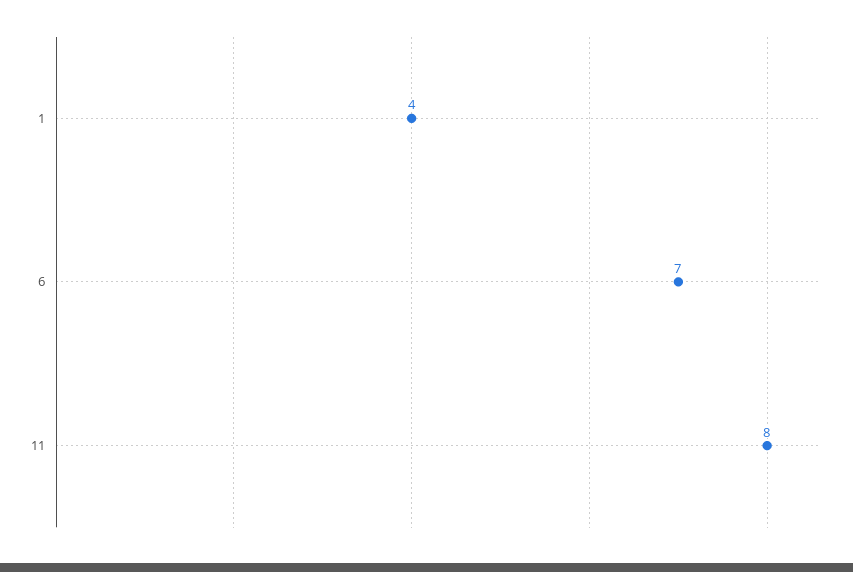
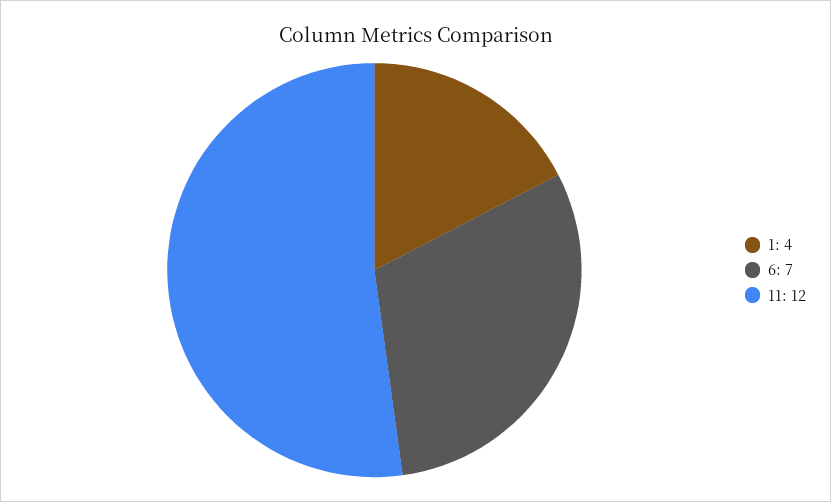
  {
    "1": 4,
    "6": 7,
-   "11": 8
+   "11": 12
  }

